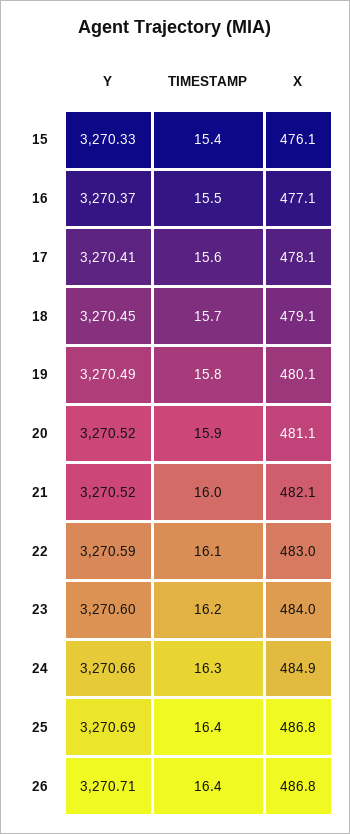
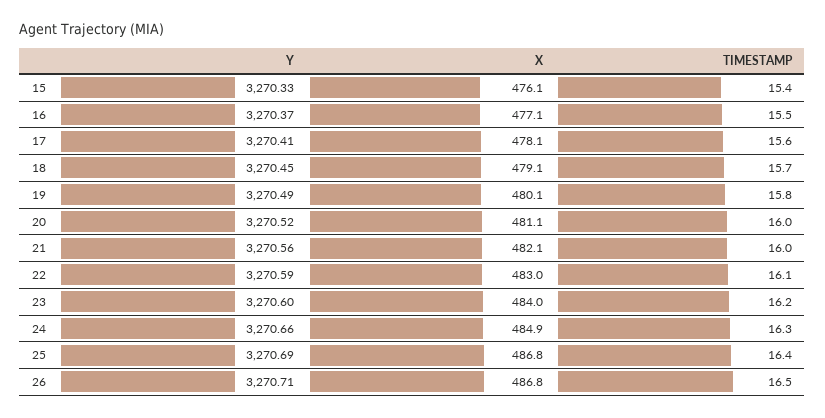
  {
    "Y": {
      "15": 3270.33,
      "16": 3270.37,
      "17": 3270.41,
      "18": 3270.45,
      "19": 3270.49,
      "20": 3270.52,
-     "21": 3270.52,
+     "21": 3270.56,
      "22": 3270.59,
      "23": 3270.6,
      "24": 3270.66,
      "25": 3270.69,
      "26": 3270.71
    },
    "TIMESTAMP": {
      "15": 15.4,
      "16": 15.5,
      "17": 15.6,
      "18": 15.7,
      "19": 15.8,
-     "20": 15.9,
+     "20": 16,
      "21": 16,
      "22": 16.1,
      "23": 16.2,
      "24": 16.3,
      "25": 16.4,
-     "26": 16.4
+     "26": 16.5
    },
    "X": {
      "15": 476.1,
      "16": 477.1,
      "17": 478.1,
      "18": 479.1,
      "19": 480.1,
      "20": 481.1,
      "21": 482.1,
      "22": 483,
      "23": 484,
      "24": 484.9,
      "25": 486.8,
      "26": 486.8
    }
  }

